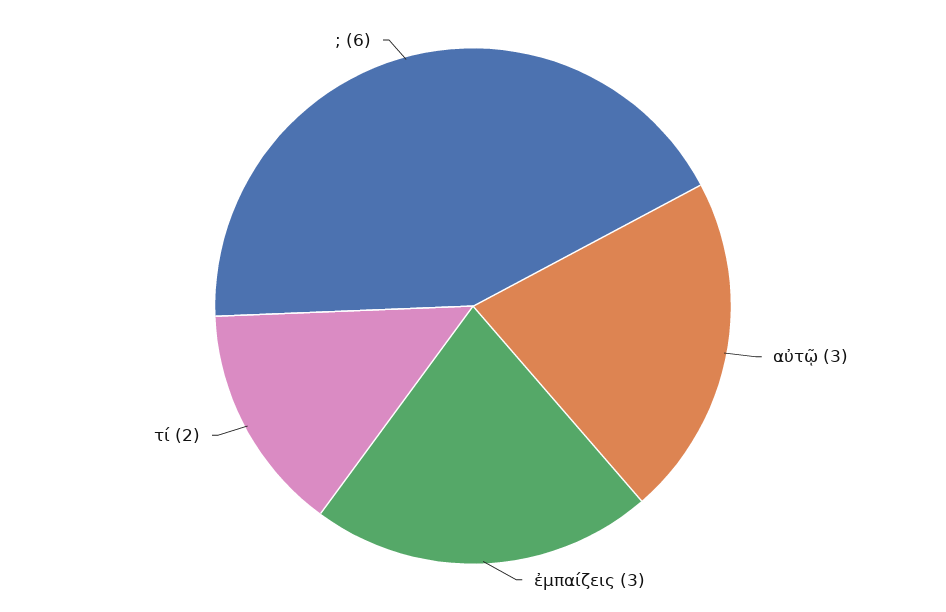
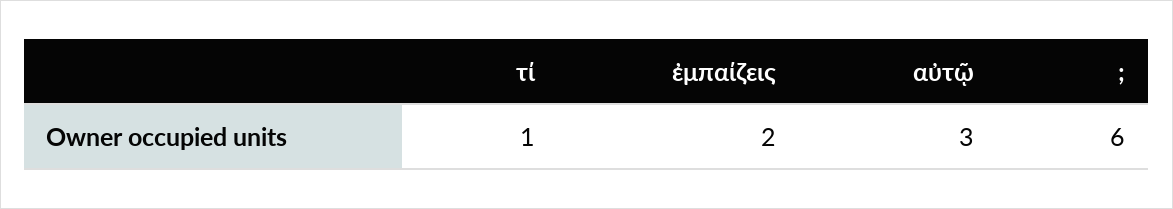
  {
    "αὐτῷ": 3,
-   "ἐμπαίζεις": 3,
+   "ἐμπαίζεις": 2,
-   "τί": 2,
+   "τί": 1,
    ";": 6
  }

